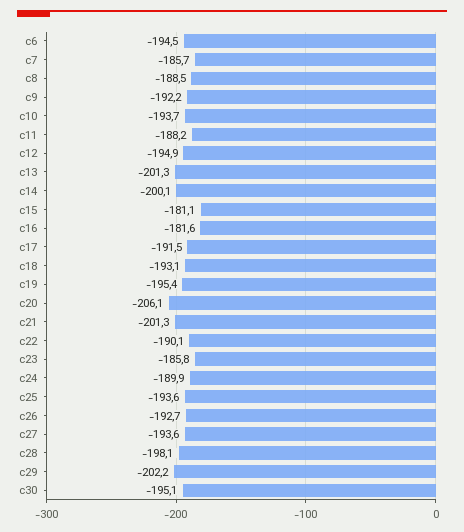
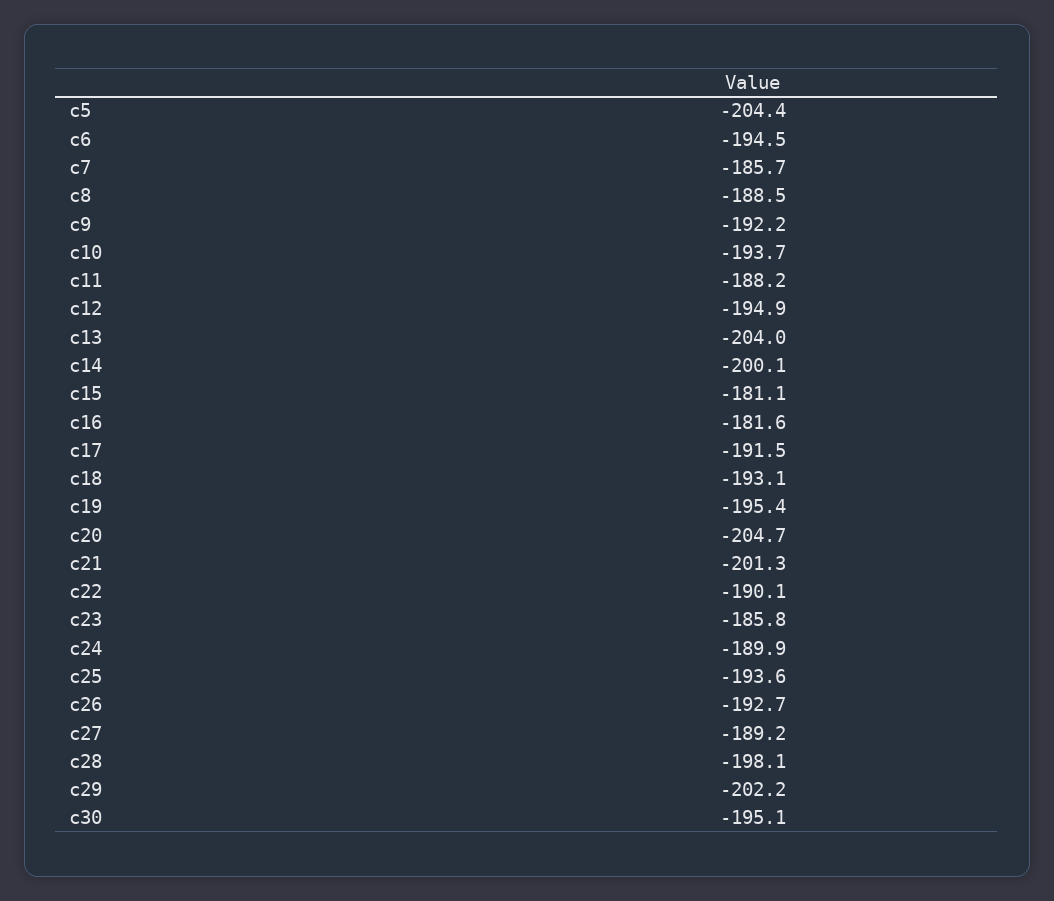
  {
    "c6": -194.5,
    "c7": -185.7,
    "c8": -188.5,
    "c9": -192.2,
    "c10": -193.7,
    "c11": -188.2,
    "c12": -194.9,
-   "c13": -201.3,
+   "c13": -204,
    "c14": -200.1,
    "c15": -181.1,
    "c16": -181.6,
    "c17": -191.5,
    "c18": -193.1,
    "c19": -195.4,
-   "c20": -206.1,
+   "c20": -204.7,
    "c21": -201.3,
    "c22": -190.1,
    "c23": -185.8,
    "c24": -189.9,
    "c25": -193.6,
    "c26": -192.7,
-   "c27": -193.6,
+   "c27": -189.2,
    "c28": -198.1,
    "c29": -202.2,
-   "c30": -195.1
+   "c30": -195.1,
+   "c5": -204.4
  }

